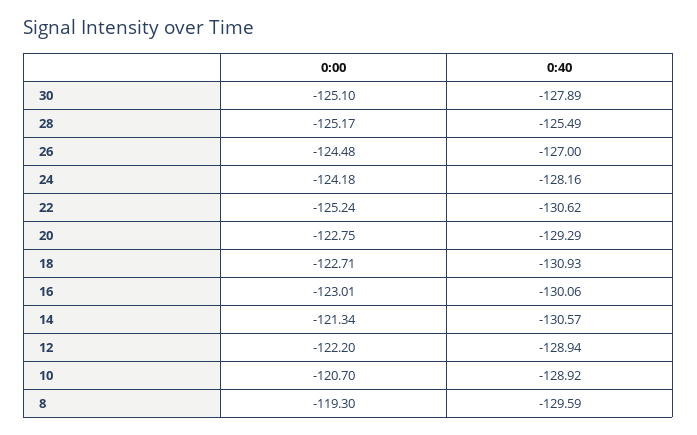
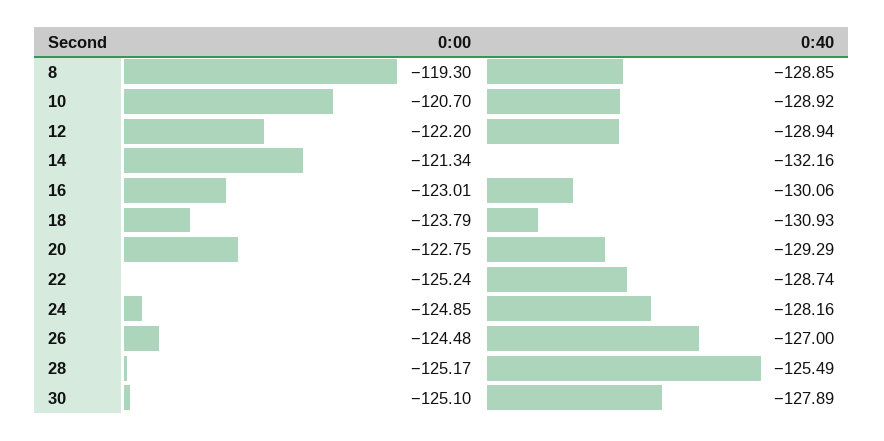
  {
    "0:00": {
      "30": -125.1,
      "28": -125.17,
      "26": -124.48,
-     "24": -124.18,
+     "24": -124.85,
      "22": -125.24,
      "20": -122.75,
-     "18": -122.71,
+     "18": -123.79,
      "16": -123.01,
      "14": -121.34,
      "12": -122.2,
      "10": -120.7,
      "8": -119.3
    },
    "0:40": {
      "30": -127.89,
      "28": -125.49,
      "26": -127,
      "24": -128.16,
-     "22": -130.62,
+     "22": -128.74,
      "20": -129.29,
      "18": -130.93,
      "16": -130.06,
-     "14": -130.57,
+     "14": -132.16,
      "12": -128.94,
      "10": -128.92,
-     "8": -129.59
+     "8": -128.85
    }
  }

